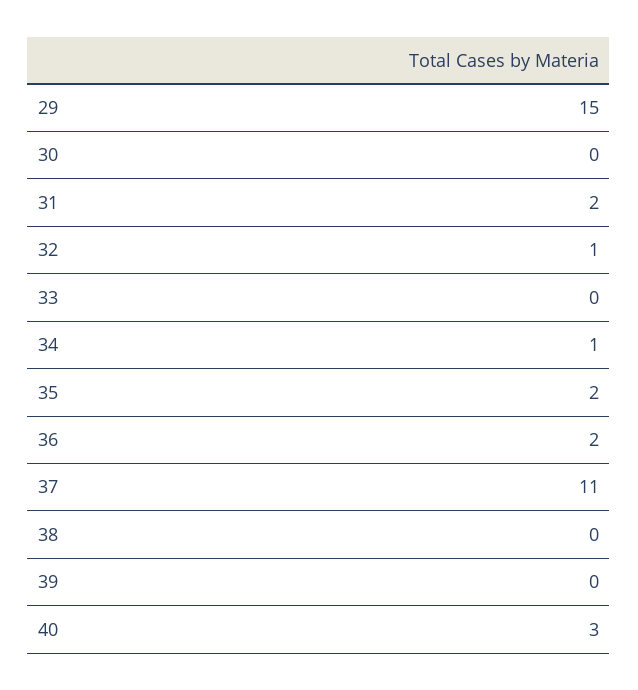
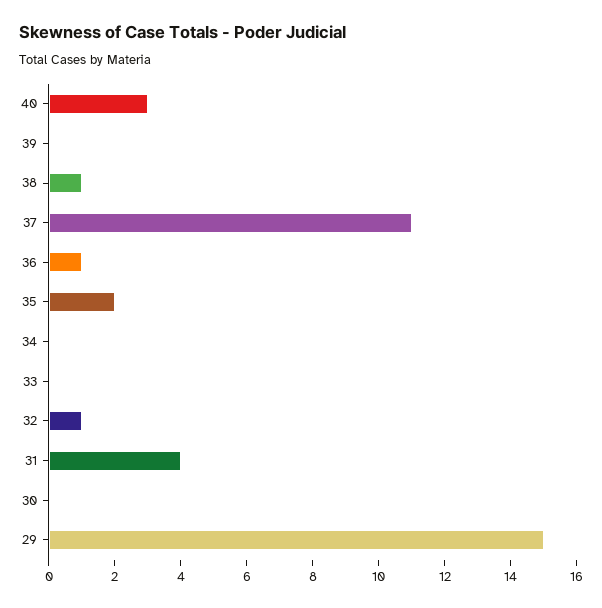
  {
    "29": 15,
    "30": 0,
-   "31": 2,
+   "31": 4,
    "32": 1,
    "33": 0,
-   "34": 1,
+   "34": 0,
    "35": 2,
-   "36": 2,
+   "36": 1,
    "37": 11,
-   "38": 0,
+   "38": 1,
    "39": 0,
    "40": 3
  }

